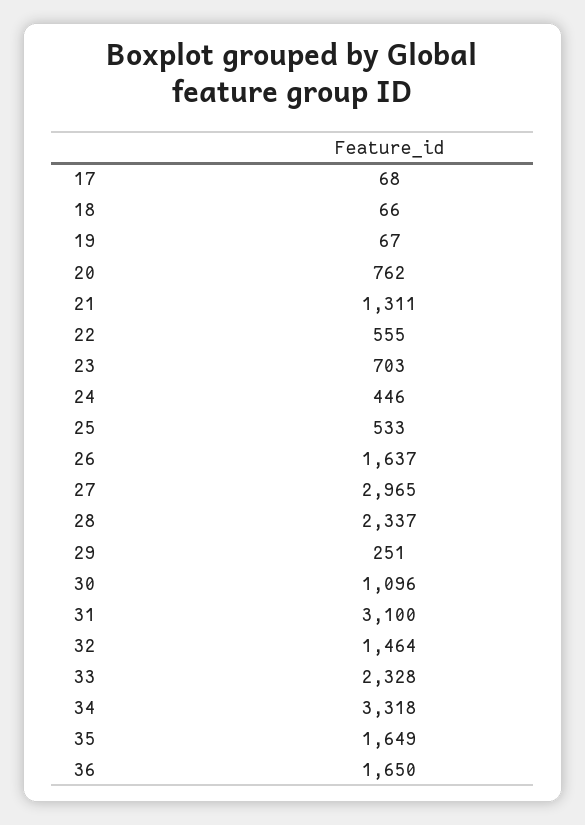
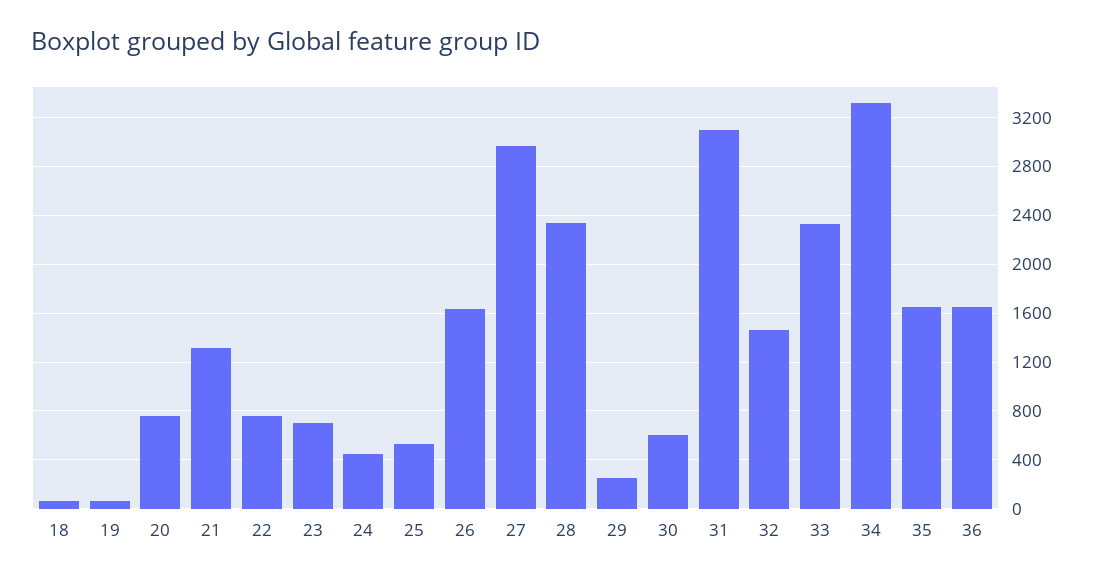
  {
-   "17": 68,
    "18": 66,
    "19": 67,
    "20": 762,
    "21": 1311,
-   "22": 555,
+   "22": 750,
    "23": 703,
    "24": 446,
    "25": 533,
    "26": 1637,
    "27": 2965,
    "28": 2337,
    "29": 251,
-   "30": 1096,
+   "30": 600,
    "31": 3100,
    "32": 1464,
    "33": 2328,
    "34": 3318,
    "35": 1649,
    "36": 1650
  }

